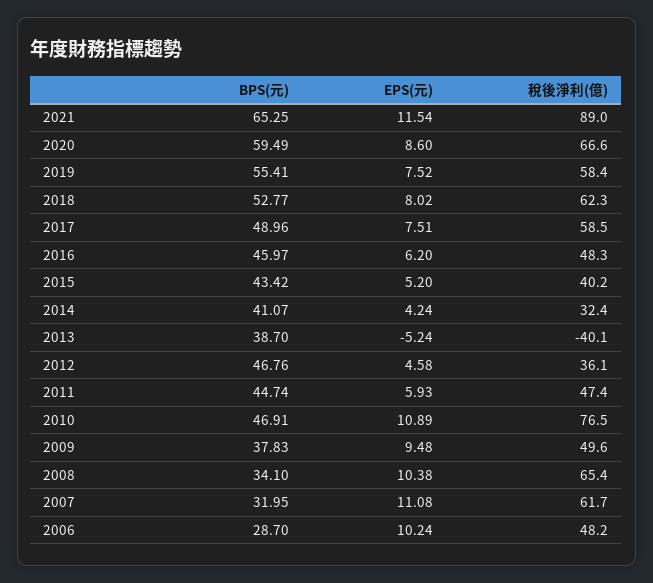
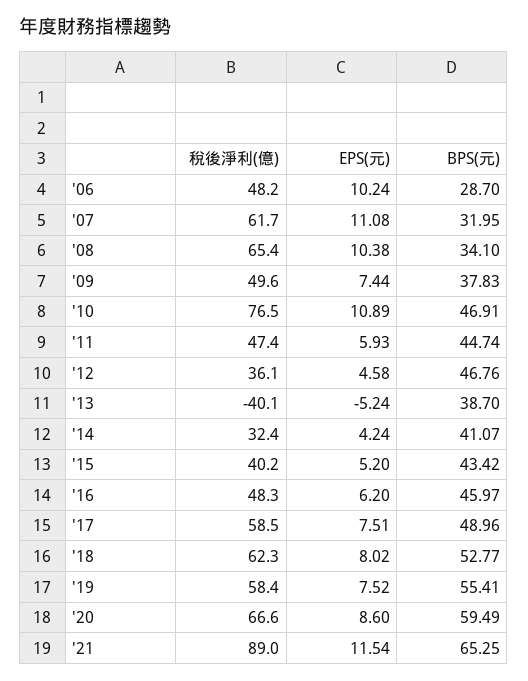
  {
    "BPS(元)": {
      "2021": 65.25,
      "2020": 59.49,
      "2019": 55.41,
      "2018": 52.77,
      "2017": 48.96,
      "2016": 45.97,
      "2015": 43.42,
      "2014": 41.07,
      "2013": 38.7,
      "2012": 46.76,
      "2011": 44.74,
      "2010": 46.91,
      "2009": 37.83,
      "2008": 34.1,
      "2007": 31.95,
      "2006": 28.7
    },
    "EPS(元)": {
      "2021": 11.54,
      "2020": 8.6,
      "2019": 7.52,
      "2018": 8.02,
      "2017": 7.51,
      "2016": 6.2,
      "2015": 5.2,
      "2014": 4.24,
      "2013": -5.24,
      "2012": 4.58,
      "2011": 5.93,
      "2010": 10.89,
-     "2009": 9.48,
+     "2009": 7.44,
      "2008": 10.38,
      "2007": 11.08,
      "2006": 10.24
    },
    "稅後淨利(億)": {
      "2021": 89,
      "2020": 66.6,
      "2019": 58.4,
      "2018": 62.3,
      "2017": 58.5,
      "2016": 48.3,
      "2015": 40.2,
      "2014": 32.4,
      "2013": -40.1,
      "2012": 36.1,
      "2011": 47.4,
      "2010": 76.5,
      "2009": 49.6,
      "2008": 65.4,
      "2007": 61.7,
      "2006": 48.2
    }
  }

